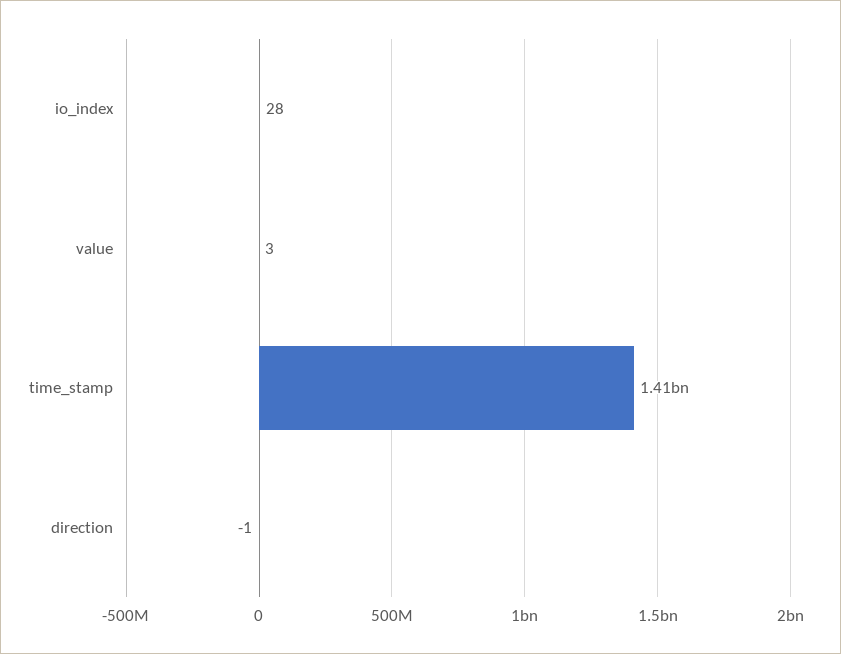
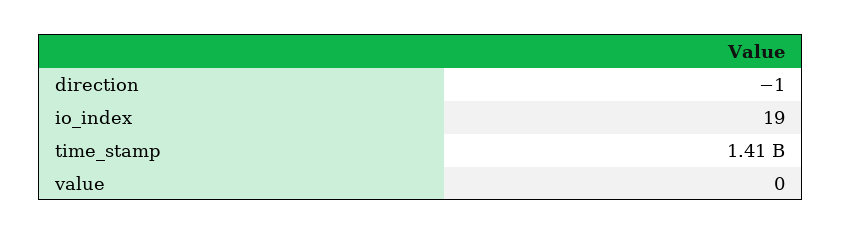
  {
-   "io_index": 28,
+   "io_index": 19,
-   "value": 3,
+   "value": 0,
    "time_stamp": 1410000000,
    "direction": -1
  }

